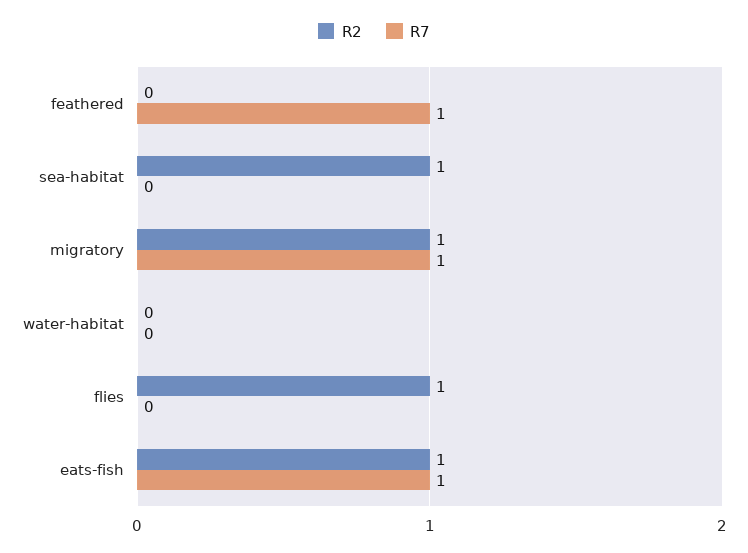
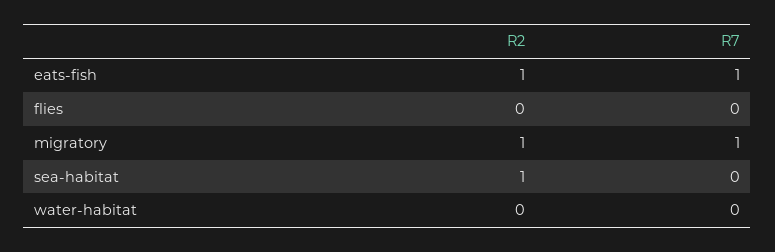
  {
    "R2": {
-     "feathered": 0,
      "sea-habitat": 1,
      "migratory": 1,
      "water-habitat": 0,
-     "flies": 1,
+     "flies": 0,
      "eats-fish": 1
    },
    "R7": {
-     "feathered": 1,
      "sea-habitat": 0,
      "migratory": 1,
      "water-habitat": 0,
      "flies": 0,
      "eats-fish": 1
    }
  }

